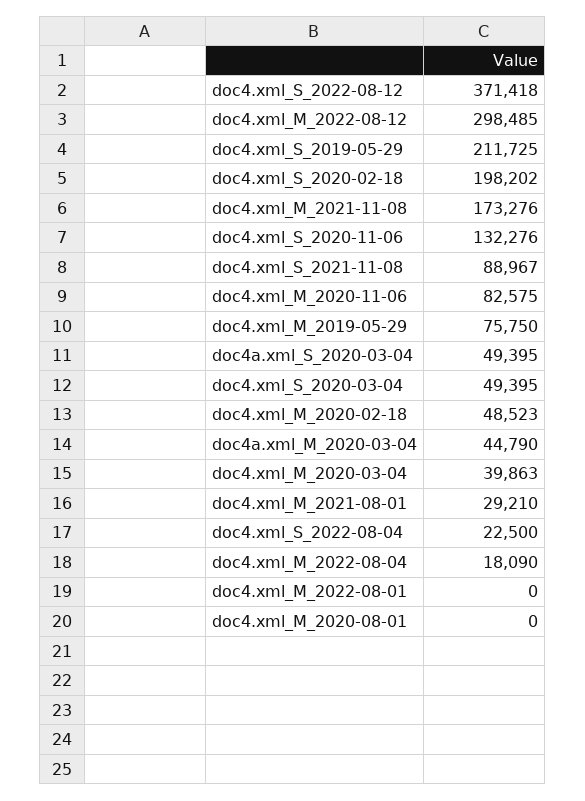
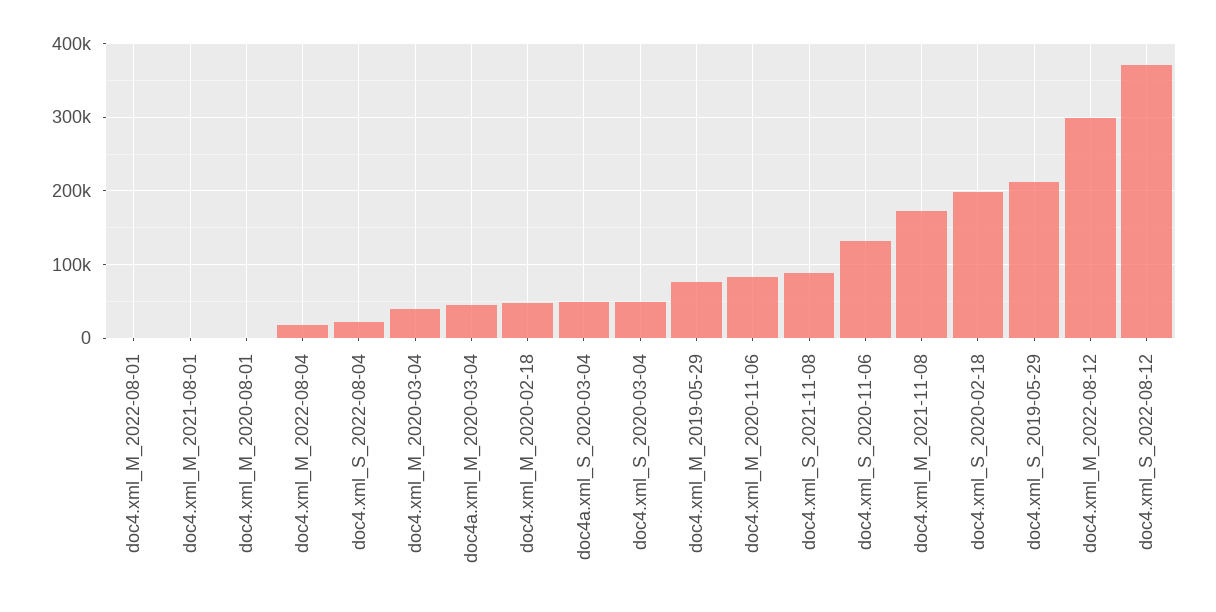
  {
    "doc4.xml_S_2022-08-12": 371418,
    "doc4.xml_M_2022-08-12": 298485,
    "doc4.xml_S_2019-05-29": 211725,
    "doc4.xml_S_2020-02-18": 198202,
    "doc4.xml_M_2021-11-08": 173276,
    "doc4.xml_S_2020-11-06": 132276,
    "doc4.xml_S_2021-11-08": 88967,
    "doc4.xml_M_2020-11-06": 82575,
    "doc4.xml_M_2019-05-29": 75750,
    "doc4a.xml_S_2020-03-04": 49395,
    "doc4.xml_S_2020-03-04": 49395,
    "doc4.xml_M_2020-02-18": 48523,
    "doc4a.xml_M_2020-03-04": 44790,
    "doc4.xml_M_2020-03-04": 39863,
-   "doc4.xml_M_2021-08-01": 29210,
+   "doc4.xml_M_2021-08-01": 0,
    "doc4.xml_S_2022-08-04": 22500,
    "doc4.xml_M_2022-08-04": 18090,
    "doc4.xml_M_2022-08-01": 0,
    "doc4.xml_M_2020-08-01": 0
  }

